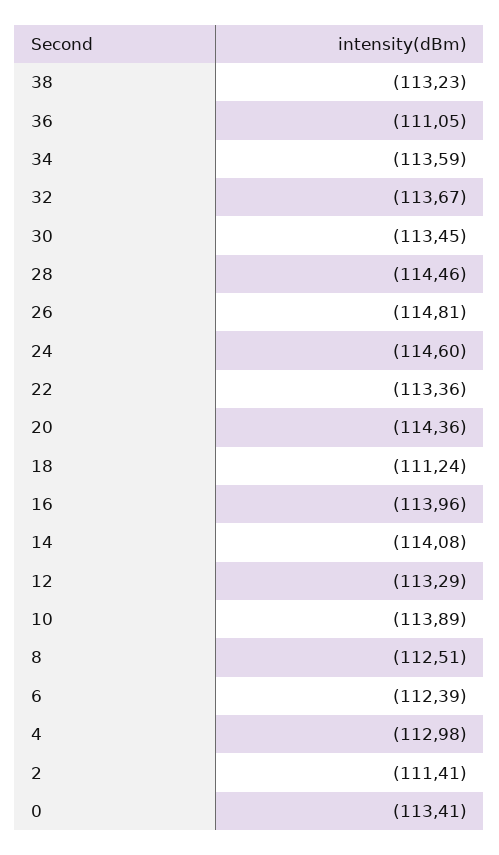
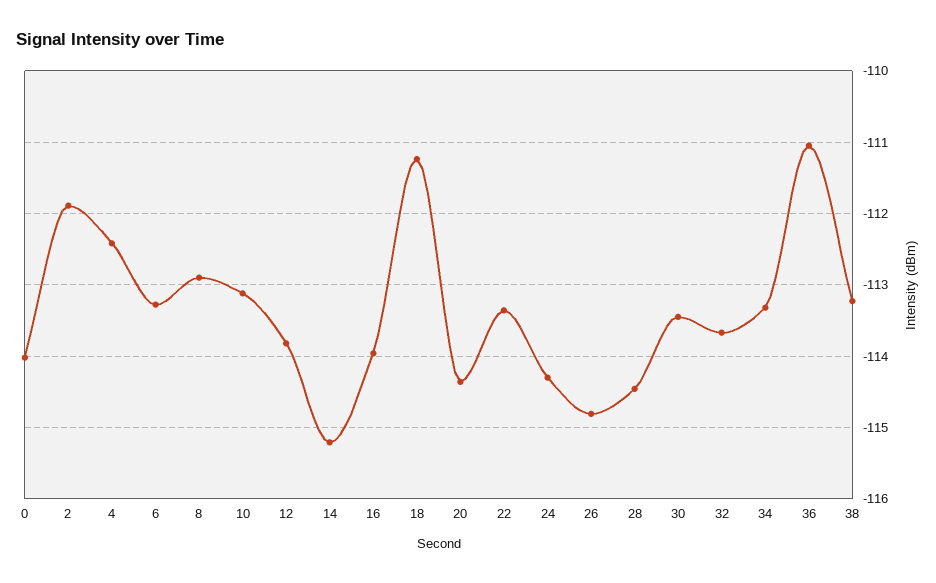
  {
    "38": -113.23,
    "36": -111.05,
-   "34": -113.59,
+   "34": -113.3,
    "32": -113.67,
    "30": -113.45,
    "28": -114.46,
    "26": -114.81,
-   "24": -114.6,
+   "24": -114.3,
    "22": -113.36,
    "20": -114.36,
    "18": -111.24,
    "16": -113.96,
-   "14": -114.08,
+   "14": -115.2,
-   "12": -113.29,
+   "12": -113.8,
-   "10": -113.89,
+   "10": -113.1,
-   "8": -112.51,
+   "8": -112.9,
-   "6": -112.39,
+   "6": -113.3,
-   "4": -112.98,
+   "4": -112.4,
-   "2": -111.41,
+   "2": -111.9,
-   "0": -113.41
+   "0": -114
  }

